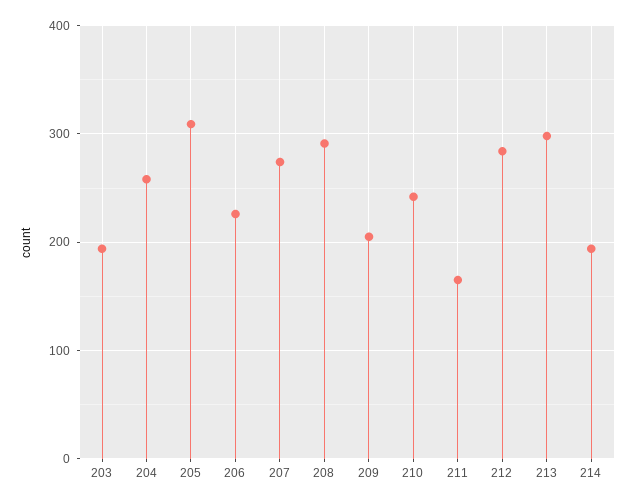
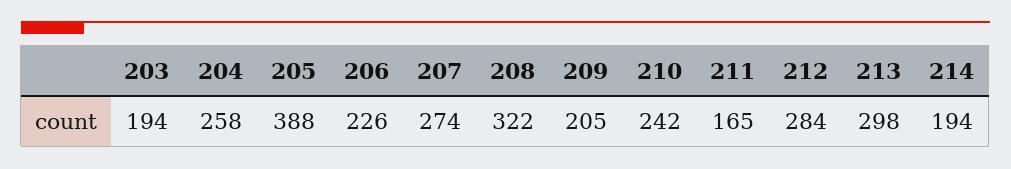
  {
    "203": 194,
    "204": 258,
-   "205": 310,
+   "205": 388,
    "206": 226,
    "207": 274,
-   "208": 290,
+   "208": 322,
    "209": 205,
    "210": 242,
    "211": 165,
    "212": 284,
    "213": 298,
    "214": 194
  }

